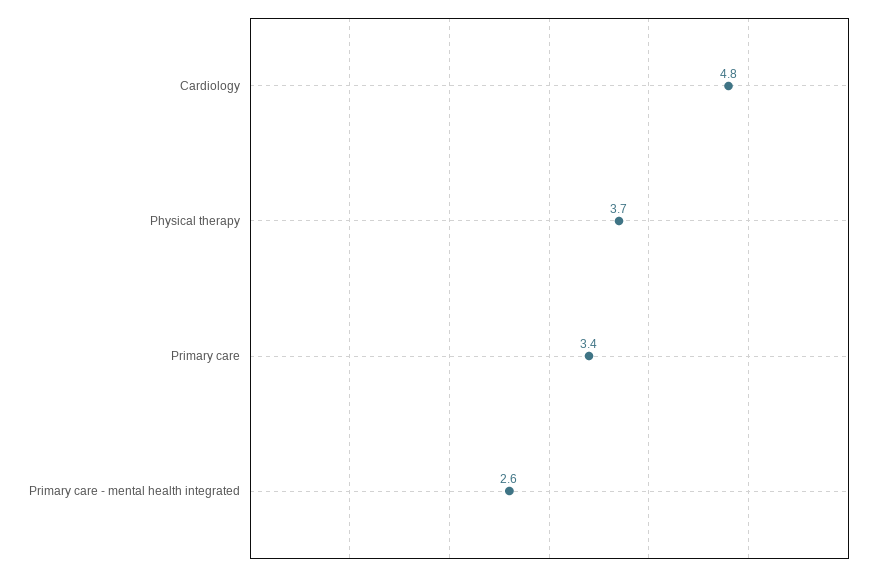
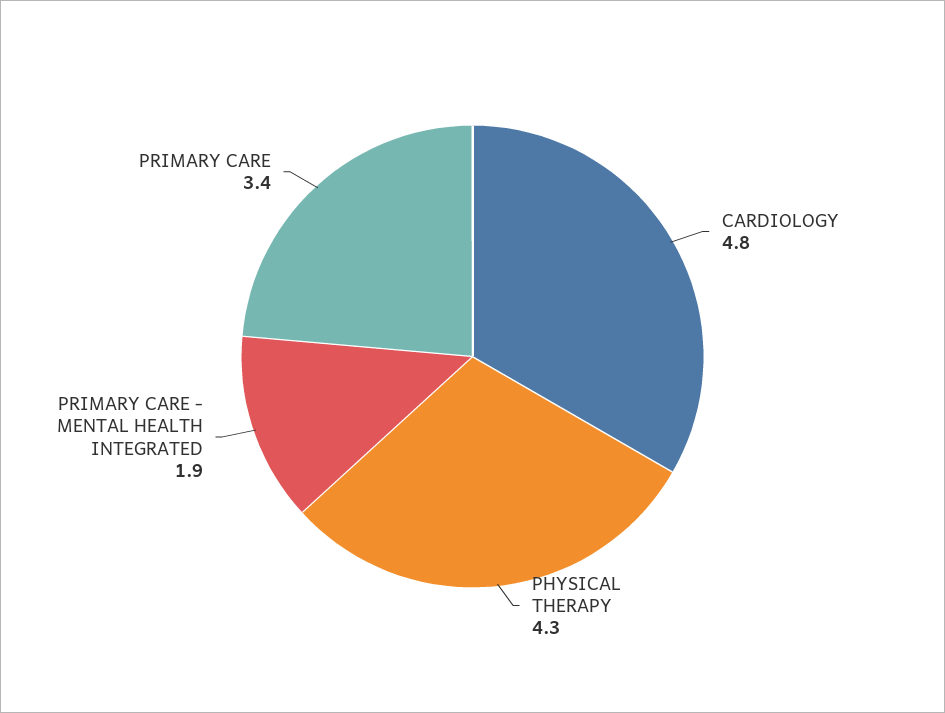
  {
    "Cardiology": 4.8,
-   "Physical therapy": 3.7,
+   "Physical therapy": 4.3,
    "Primary care": 3.4,
-   "Primary care - mental health integrated": 2.6
+   "Primary care - mental health integrated": 1.9
  }

